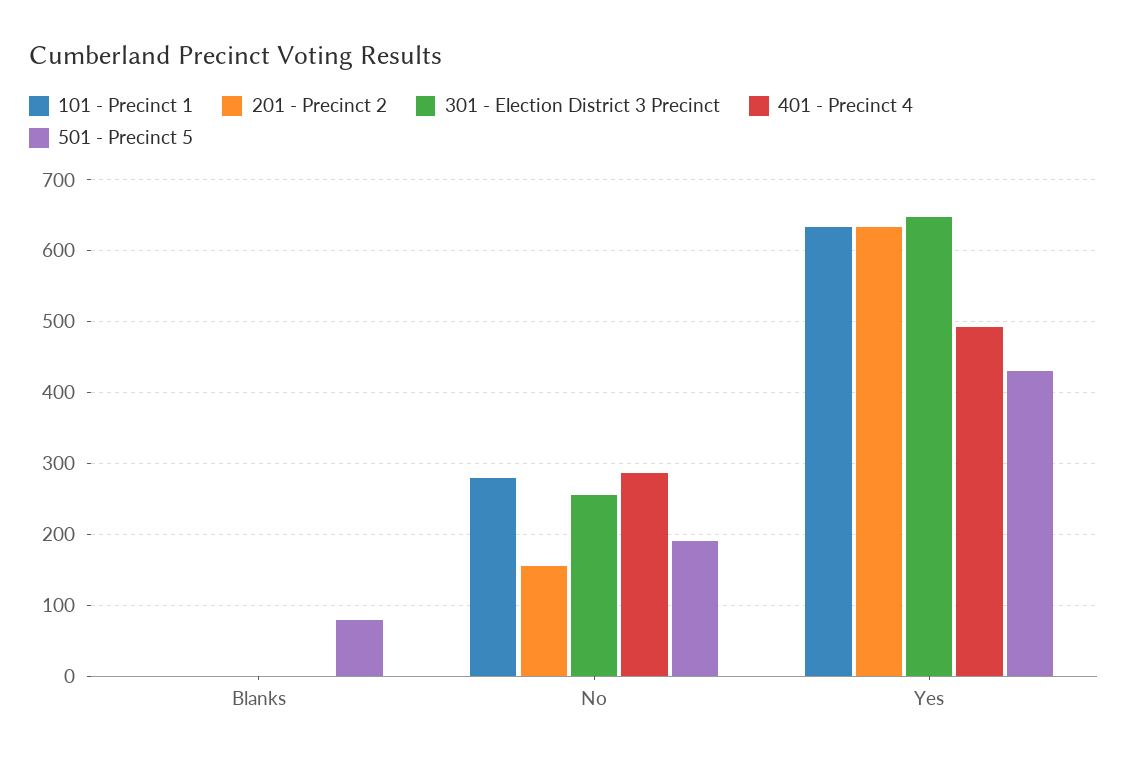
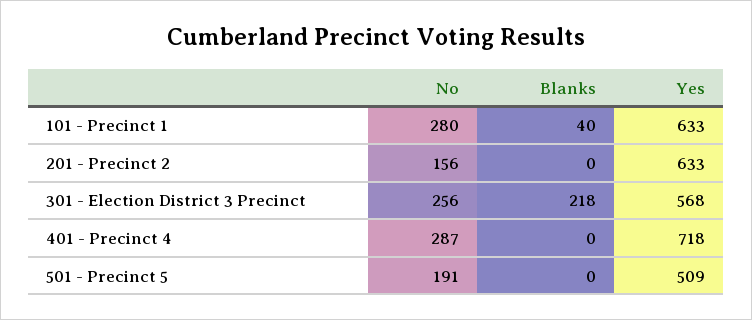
  {
    "101 - Precinct 1": {
-     "Blanks": 0,
+     "Blanks": 40,
      "No": 280,
      "Yes": 633
    },
    "201 - Precinct 2": {
      "Blanks": 0,
      "No": 156,
      "Yes": 633
    },
    "301 - Election District 3 Precinct": {
-     "Blanks": 0,
+     "Blanks": 218,
      "No": 256,
-     "Yes": 650
+     "Yes": 568
    },
    "401 - Precinct 4": {
      "Blanks": 0,
      "No": 287,
-     "Yes": 490
+     "Yes": 718
    },
    "501 - Precinct 5": {
-     "Blanks": 80,
+     "Blanks": 0,
      "No": 191,
-     "Yes": 430
+     "Yes": 509
    }
  }

